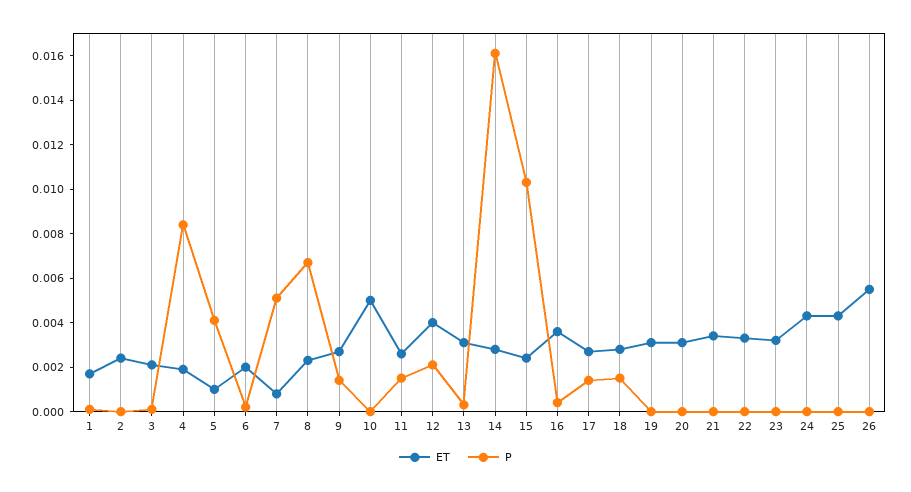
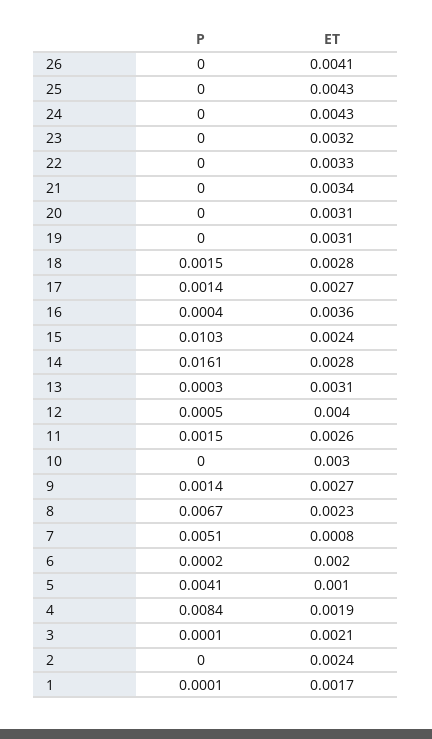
  {
    "ET": {
      "1": 0.0017,
      "2": 0.0024,
      "3": 0.0021,
      "4": 0.0019,
      "5": 0.001,
      "6": 0.002,
      "7": 0.0008,
      "8": 0.0023,
      "9": 0.0027,
-     "10": 0.005,
+     "10": 0.003,
      "11": 0.0026,
      "12": 0.004,
      "13": 0.0031,
      "14": 0.0028,
      "15": 0.0024,
      "16": 0.0036,
      "17": 0.0027,
      "18": 0.0028,
      "19": 0.0031,
      "20": 0.0031,
      "21": 0.0034,
      "22": 0.0033,
      "23": 0.0032,
      "24": 0.0043,
      "25": 0.0043,
-     "26": 0.0055
+     "26": 0.0041
    },
    "P": {
      "1": 0.0001,
      "2": 0,
      "3": 0.0001,
      "4": 0.0084,
      "5": 0.0041,
      "6": 0.0002,
      "7": 0.0051,
      "8": 0.0067,
      "9": 0.0014,
      "10": 0,
      "11": 0.0015,
-     "12": 0.002,
+     "12": 0.0005,
      "13": 0.0003,
      "14": 0.0161,
      "15": 0.0103,
      "16": 0.0004,
      "17": 0.0014,
      "18": 0.0015,
      "19": 0,
      "20": 0,
      "21": 0,
      "22": 0,
      "23": 0,
      "24": 0,
      "25": 0,
      "26": 0
    }
  }

